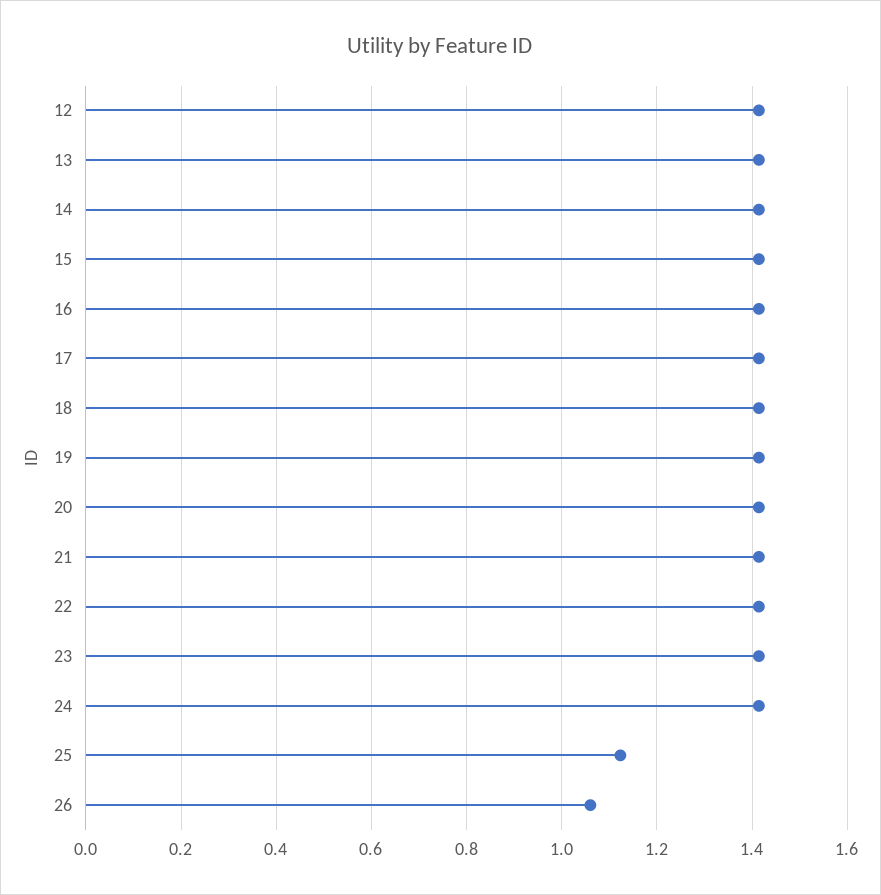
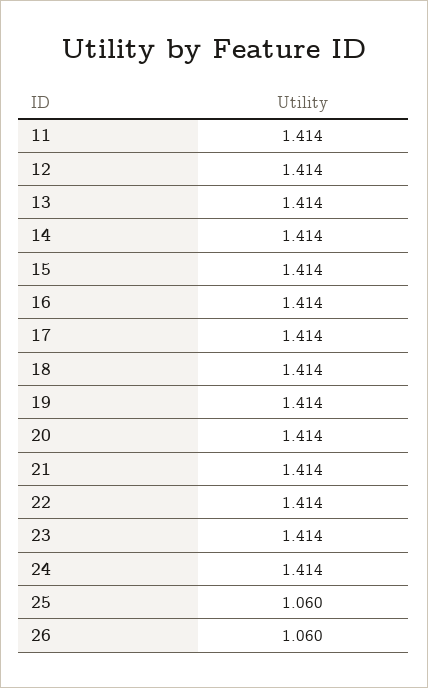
  {
    "12": 1.414,
    "13": 1.414,
    "14": 1.414,
    "15": 1.414,
    "16": 1.414,
    "17": 1.414,
    "18": 1.414,
    "19": 1.414,
    "20": 1.414,
    "21": 1.414,
    "22": 1.414,
    "23": 1.414,
    "24": 1.414,
-   "25": 1.12,
+   "25": 1.06,
-   "26": 1.06
+   "26": 1.06,
+   "11": 1.414
  }

